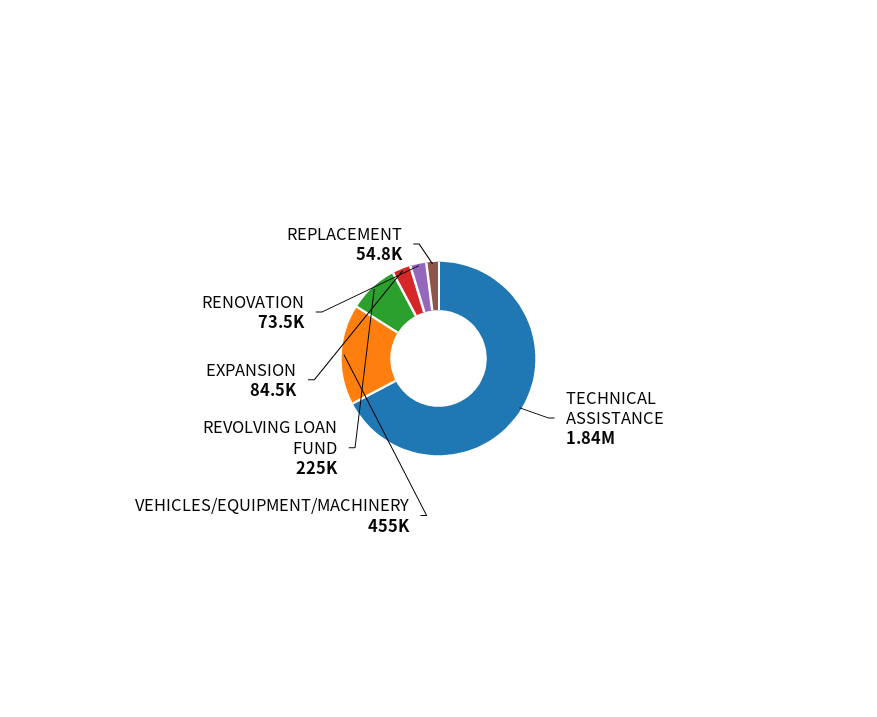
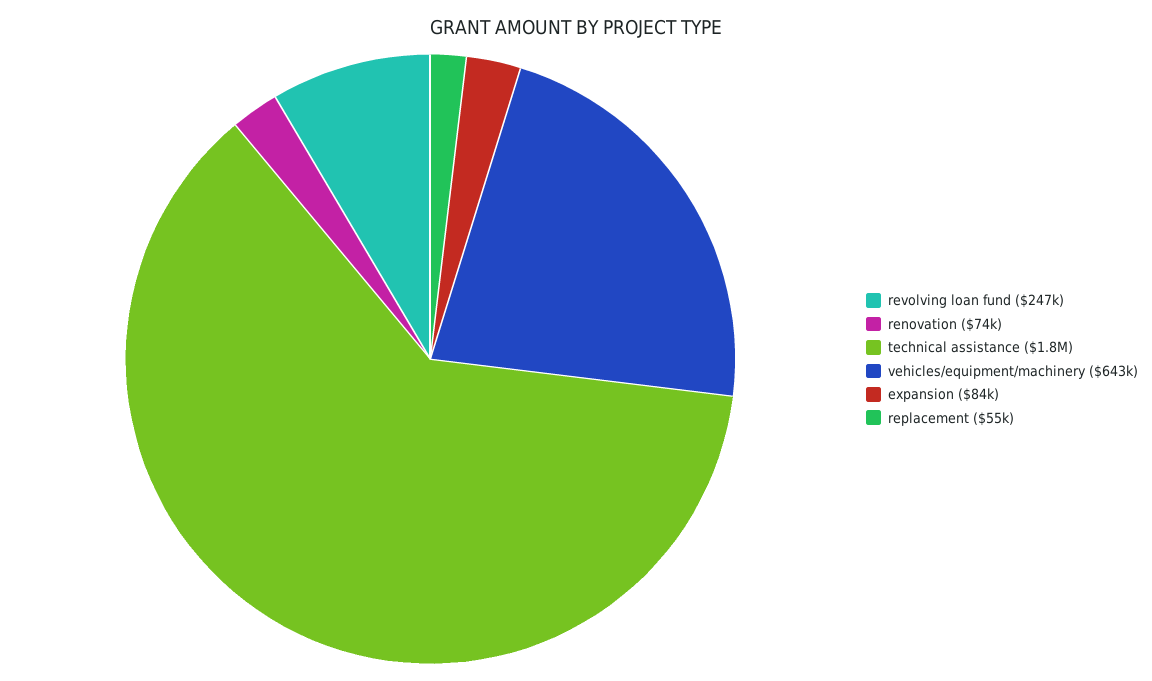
  {
    "TECHNICAL ASSISTANCE": 1840000,
-   "VEHICLES/EQUIPMENT/MACHINERY": 455000,
+   "VEHICLES/EQUIPMENT/MACHINERY": 643000,
-   "REVOLVING LOAN FUND": 225000,
+   "REVOLVING LOAN FUND": 247000,
    "EXPANSION": 84500,
    "RENOVATION": 73500,
    "REPLACEMENT": 54800
  }

